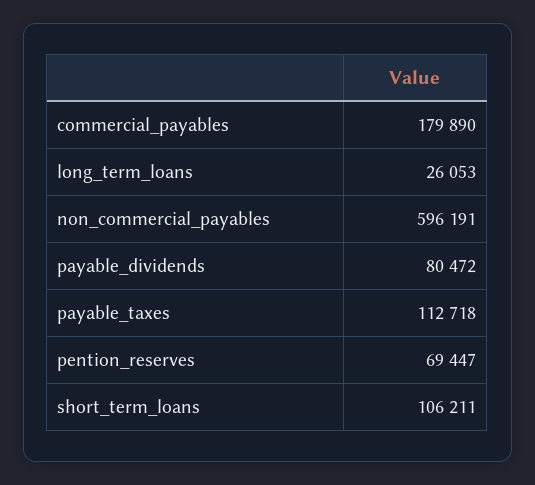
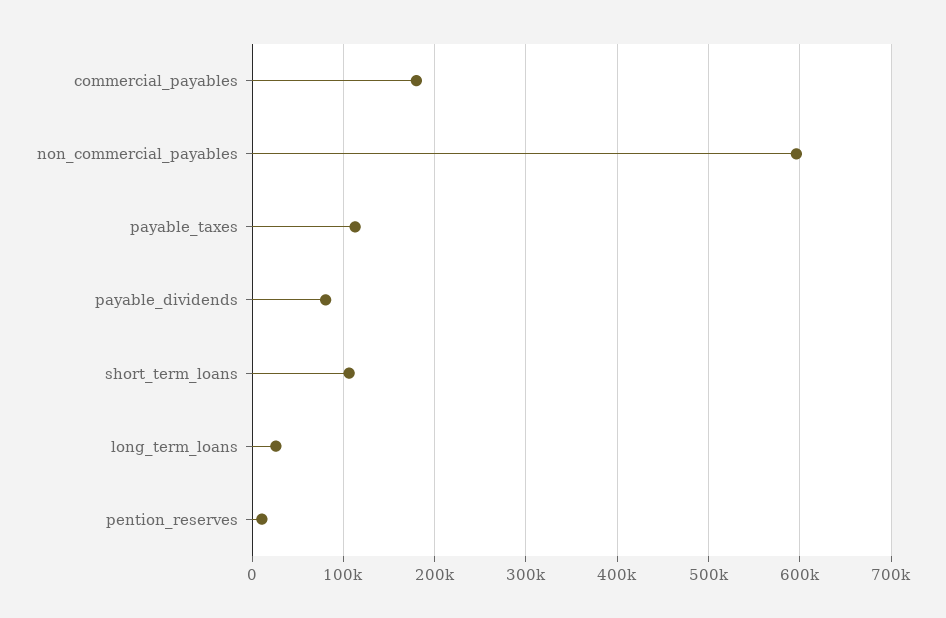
  {
    "commercial_payables": 179890,
    "long_term_loans": 26053,
    "non_commercial_payables": 596191,
    "payable_dividends": 80472,
    "payable_taxes": 112718,
-   "pention_reserves": 69447,
+   "pention_reserves": 10000,
    "short_term_loans": 106211
  }

